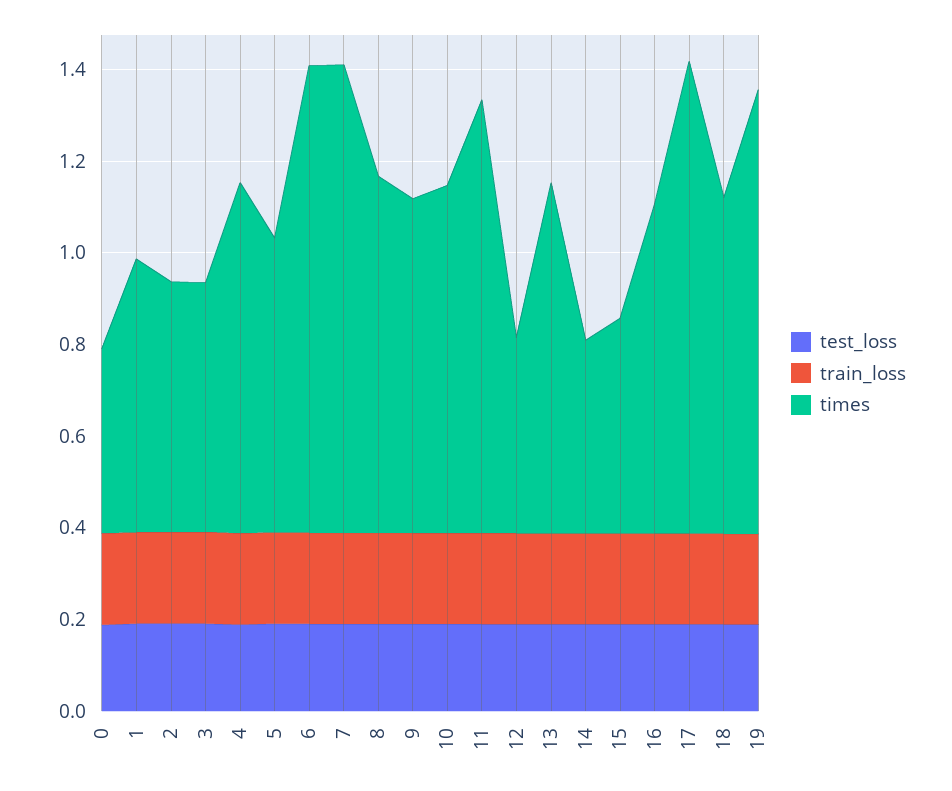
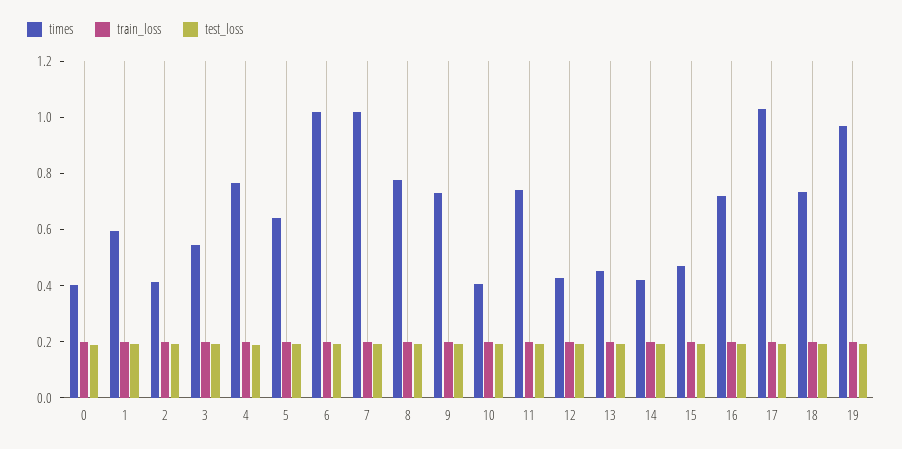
  {
    "test_loss": {
      "0": 0.2,
      "1": 0.2,
      "2": 0.2,
      "3": 0.2,
      "4": 0.2,
      "5": 0.2,
      "6": 0.2,
      "7": 0.2,
      "8": 0.2,
      "9": 0.2,
      "10": 0.2,
      "11": 0.2,
      "12": 0.2,
      "13": 0.2,
      "14": 0.2,
      "15": 0.2,
      "16": 0.2,
      "17": 0.2,
      "18": 0.2,
      "19": 0.2
    },
    "train_loss": {
      "0": 0.2,
      "1": 0.2,
      "2": 0.2,
      "3": 0.2,
      "4": 0.2,
      "5": 0.2,
      "6": 0.2,
      "7": 0.2,
      "8": 0.2,
      "9": 0.2,
      "10": 0.2,
      "11": 0.2,
      "12": 0.2,
      "13": 0.2,
      "14": 0.2,
      "15": 0.2,
      "16": 0.2,
      "17": 0.2,
      "18": 0.2,
      "19": 0.2
    },
    "times": {
      "0": 0.4,
      "1": 0.6,
-     "2": 0.55,
+     "2": 0.4,
      "3": 0.55,
      "4": 0.75,
      "5": 0.65,
      "6": 1,
      "7": 1,
      "8": 0.8,
      "9": 0.75,
-     "10": 0.75,
+     "10": 0.4,
-     "11": 0.95,
+     "11": 0.75,
      "12": 0.45,
-     "13": 0.75,
+     "13": 0.45,
      "14": 0.4,
      "15": 0.45,
      "16": 0.7,
      "17": 1.05,
      "18": 0.75,
      "19": 0.95
    }
  }

